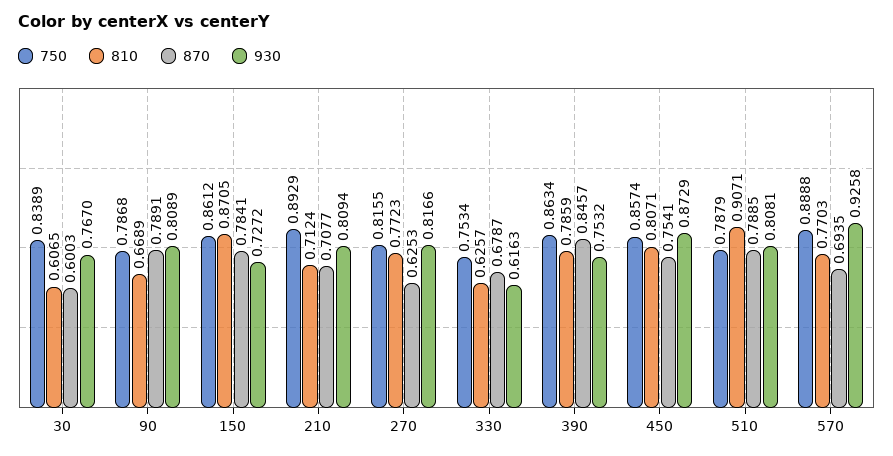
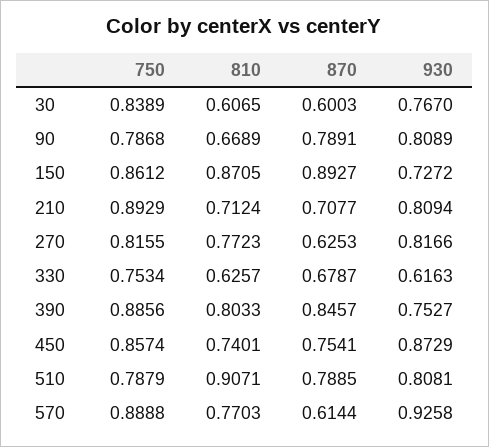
  {
    "750": {
      "30": 0.8389,
      "90": 0.7868,
      "150": 0.8612,
      "210": 0.8929,
      "270": 0.8155,
      "330": 0.7534,
-     "390": 0.8634,
+     "390": 0.8856,
      "450": 0.8574,
      "510": 0.7879,
      "570": 0.8888
    },
    "810": {
      "30": 0.6065,
      "90": 0.6689,
      "150": 0.8705,
      "210": 0.7124,
      "270": 0.7723,
      "330": 0.6257,
-     "390": 0.7859,
+     "390": 0.8033,
-     "450": 0.8071,
+     "450": 0.7401,
      "510": 0.9071,
      "570": 0.7703
    },
    "870": {
      "30": 0.6003,
      "90": 0.7891,
-     "150": 0.7841,
+     "150": 0.8927,
      "210": 0.7077,
      "270": 0.6253,
      "330": 0.6787,
      "390": 0.8457,
      "450": 0.7541,
      "510": 0.7885,
-     "570": 0.6935
+     "570": 0.6144
    },
    "930": {
      "30": 0.767,
      "90": 0.8089,
      "150": 0.7272,
      "210": 0.8094,
      "270": 0.8166,
      "330": 0.6163,
-     "390": 0.7532,
+     "390": 0.7527,
      "450": 0.8729,
      "510": 0.8081,
      "570": 0.9258
    }
  }

